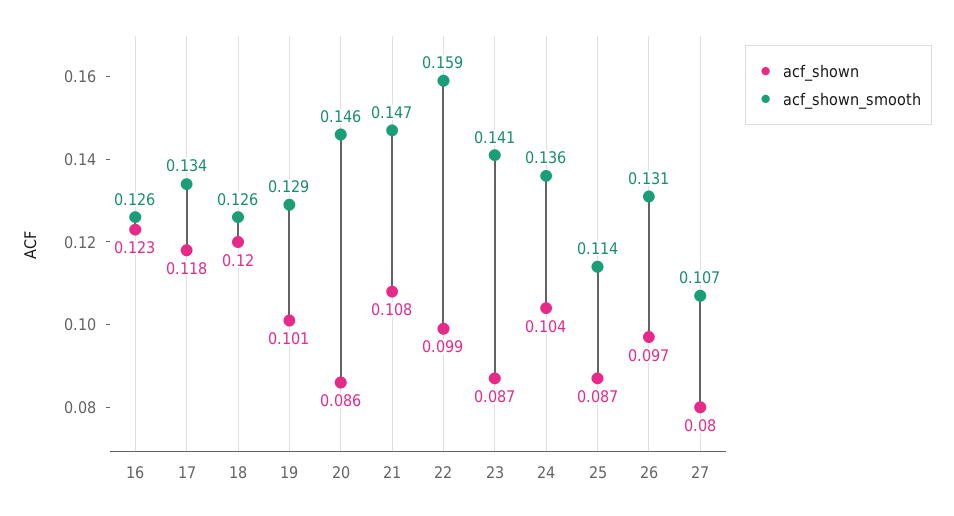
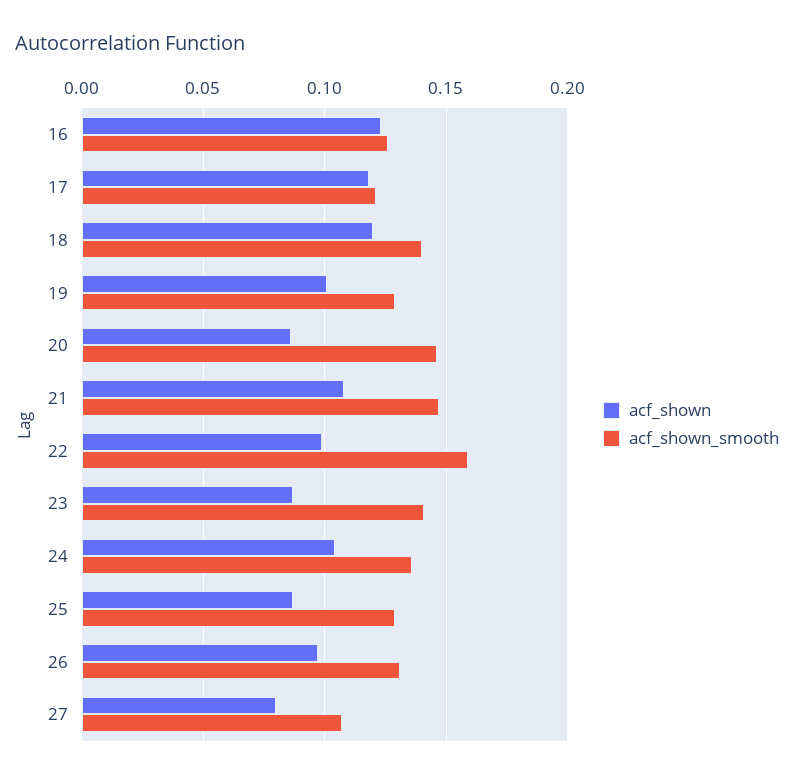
  {
    "acf_shown": {
      "16": 0.123,
      "17": 0.118,
      "18": 0.12,
      "19": 0.101,
      "20": 0.086,
      "21": 0.108,
      "22": 0.099,
      "23": 0.087,
      "24": 0.104,
      "25": 0.087,
      "26": 0.097,
      "27": 0.08
    },
    "acf_shown_smooth": {
      "16": 0.126,
-     "17": 0.134,
+     "17": 0.12,
-     "18": 0.126,
+     "18": 0.14,
      "19": 0.129,
      "20": 0.146,
      "21": 0.147,
      "22": 0.159,
      "23": 0.141,
      "24": 0.136,
-     "25": 0.114,
+     "25": 0.13,
      "26": 0.131,
      "27": 0.107
    }
  }

